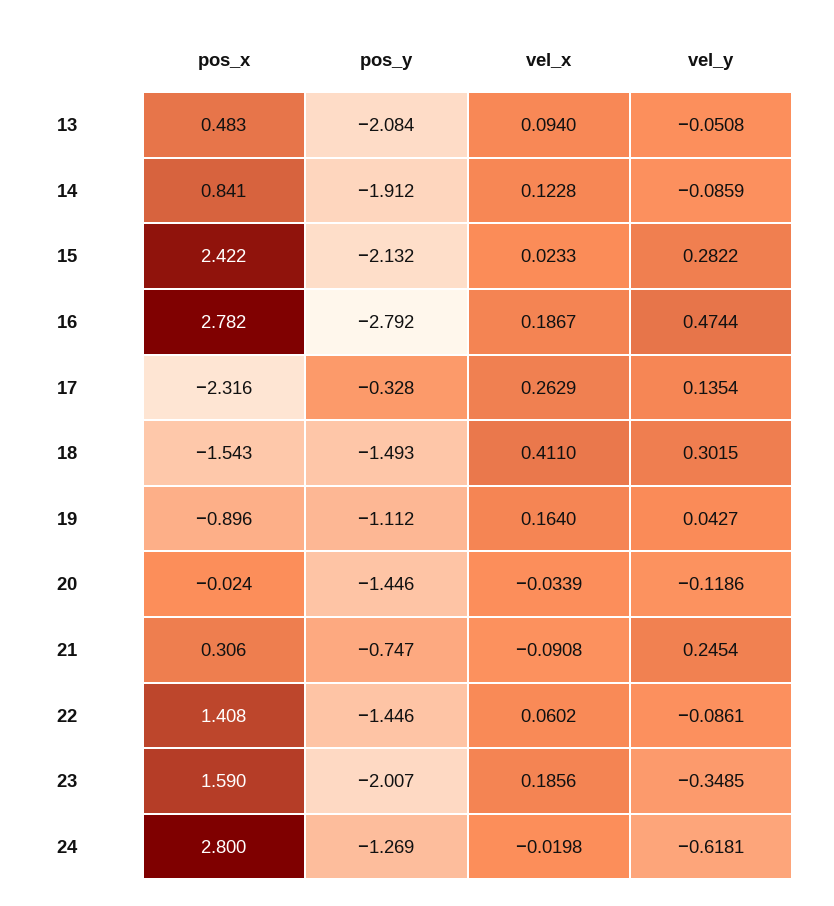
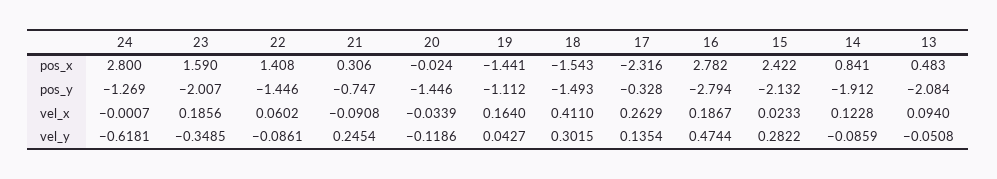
  {
    "pos_x": {
      "13": 0.483,
      "14": 0.841,
      "15": 2.422,
      "16": 2.782,
      "17": -2.316,
      "18": -1.543,
-     "19": -0.896,
+     "19": -1.441,
      "20": -0.024,
      "21": 0.306,
      "22": 1.408,
      "23": 1.59,
      "24": 2.8
    },
    "pos_y": {
      "13": -2.084,
      "14": -1.912,
      "15": -2.132,
-     "16": -2.792,
+     "16": -2.794,
      "17": -0.328,
      "18": -1.493,
      "19": -1.112,
      "20": -1.446,
      "21": -0.747,
      "22": -1.446,
      "23": -2.007,
      "24": -1.269
    },
    "vel_x": {
      "13": 0.094,
      "14": 0.1228,
      "15": 0.0233,
      "16": 0.1867,
      "17": 0.2629,
      "18": 0.411,
      "19": 0.164,
      "20": -0.0339,
      "21": -0.0908,
      "22": 0.0602,
      "23": 0.1856,
-     "24": -0.0198
+     "24": -0.0007
    },
    "vel_y": {
      "13": -0.0508,
      "14": -0.0859,
      "15": 0.2822,
      "16": 0.4744,
      "17": 0.1354,
      "18": 0.3015,
      "19": 0.0427,
      "20": -0.1186,
      "21": 0.2454,
      "22": -0.0861,
      "23": -0.3485,
      "24": -0.6181
    }
  }

